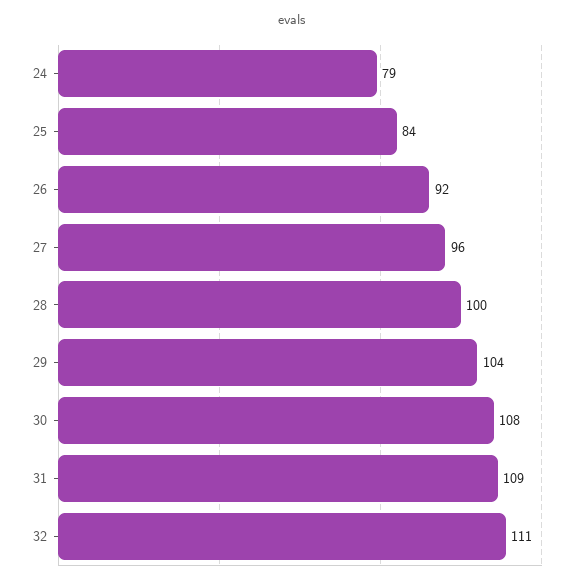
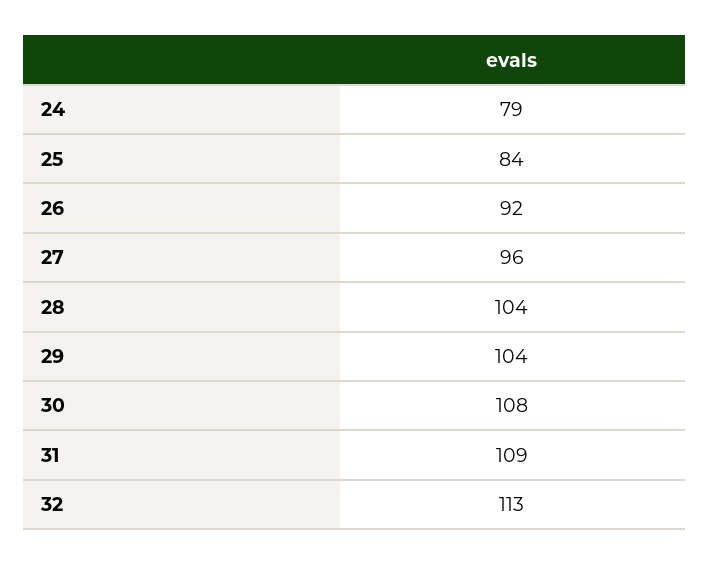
  {
    "24": 79,
    "25": 84,
    "26": 92,
    "27": 96,
-   "28": 100,
+   "28": 104,
    "29": 104,
    "30": 108,
    "31": 109,
-   "32": 111
+   "32": 113
  }

